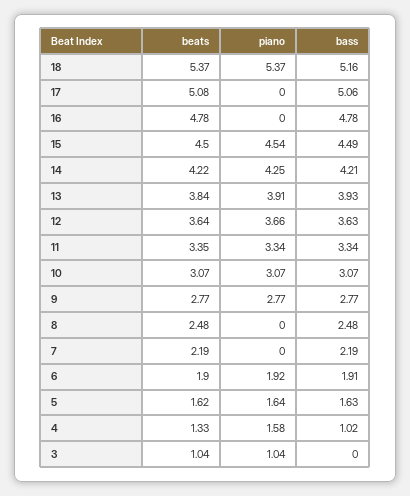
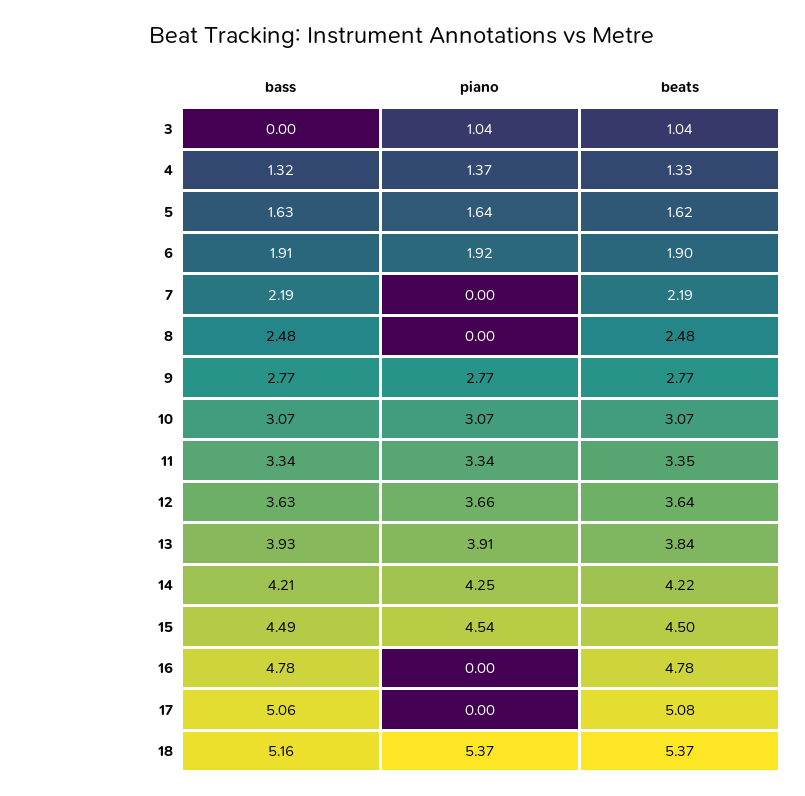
  {
    "beats": {
      "18": 5.37,
      "17": 5.08,
      "16": 4.78,
      "15": 4.5,
      "14": 4.22,
      "13": 3.84,
      "12": 3.64,
      "11": 3.35,
      "10": 3.07,
      "9": 2.77,
      "8": 2.48,
      "7": 2.19,
      "6": 1.9,
      "5": 1.62,
      "4": 1.33,
      "3": 1.04
    },
    "piano": {
      "18": 5.37,
      "17": 0,
      "16": 0,
      "15": 4.54,
      "14": 4.25,
      "13": 3.91,
      "12": 3.66,
      "11": 3.34,
      "10": 3.07,
      "9": 2.77,
      "8": 0,
      "7": 0,
      "6": 1.92,
      "5": 1.64,
-     "4": 1.58,
+     "4": 1.37,
      "3": 1.04
    },
    "bass": {
      "18": 5.16,
      "17": 5.06,
      "16": 4.78,
      "15": 4.49,
      "14": 4.21,
      "13": 3.93,
      "12": 3.63,
      "11": 3.34,
      "10": 3.07,
      "9": 2.77,
      "8": 2.48,
      "7": 2.19,
      "6": 1.91,
      "5": 1.63,
-     "4": 1.02,
+     "4": 1.32,
      "3": 0
    }
  }

